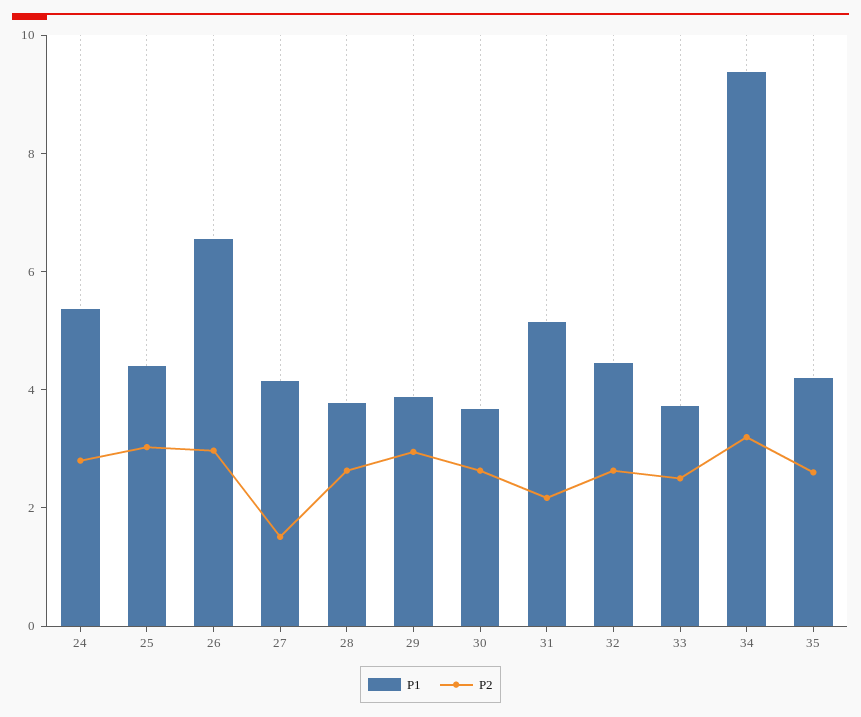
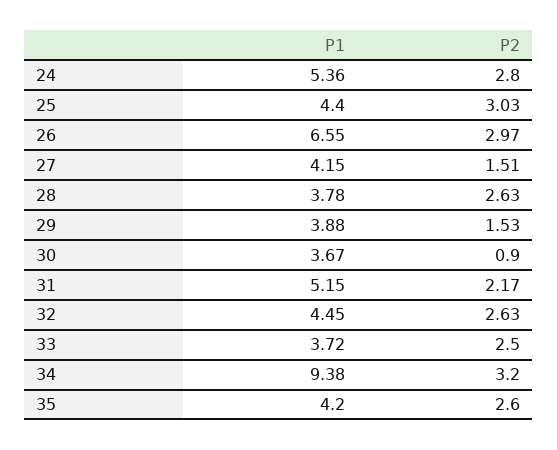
  {
    "P1": {
      "24": 5.36,
      "25": 4.4,
      "26": 6.55,
      "27": 4.15,
      "28": 3.78,
      "29": 3.88,
      "30": 3.67,
      "31": 5.15,
      "32": 4.45,
      "33": 3.72,
      "34": 9.38,
      "35": 4.2
    },
    "P2": {
      "24": 2.8,
      "25": 3.03,
      "26": 2.97,
      "27": 1.51,
      "28": 2.63,
-     "29": 3,
+     "29": 1.53,
-     "30": 2.5,
+     "30": 0.9,
      "31": 2.17,
      "32": 2.63,
      "33": 2.5,
      "34": 3.2,
      "35": 2.6
    }
  }

